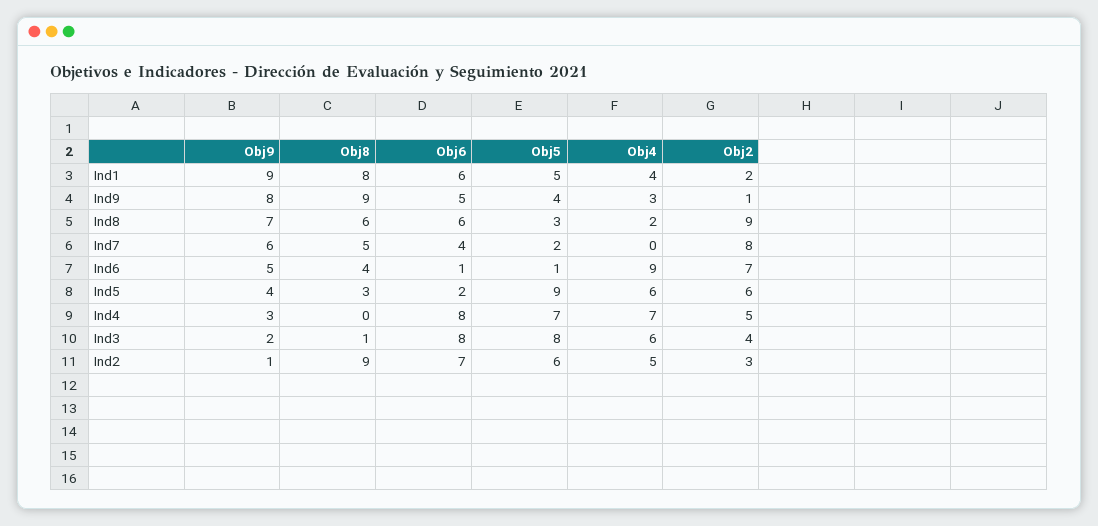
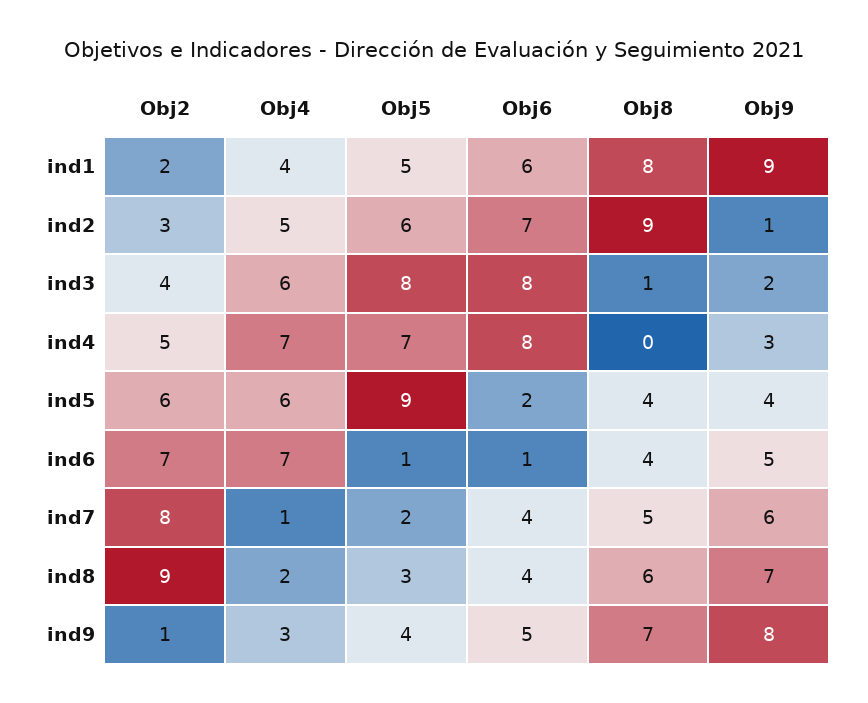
  {
    "Obj9": {
      "Ind1": 9,
      "Ind9": 8,
      "Ind8": 7,
      "Ind7": 6,
      "Ind6": 5,
      "Ind5": 4,
      "Ind4": 3,
      "Ind3": 2,
      "Ind2": 1
    },
    "Obj8": {
      "Ind1": 8,
-     "Ind9": 9,
+     "Ind9": 7,
      "Ind8": 6,
      "Ind7": 5,
      "Ind6": 4,
-     "Ind5": 3,
+     "Ind5": 4,
      "Ind4": 0,
      "Ind3": 1,
      "Ind2": 9
    },
    "Obj6": {
      "Ind1": 6,
      "Ind9": 5,
-     "Ind8": 6,
+     "Ind8": 4,
      "Ind7": 4,
      "Ind6": 1,
      "Ind5": 2,
      "Ind4": 8,
      "Ind3": 8,
      "Ind2": 7
    },
    "Obj5": {
      "Ind1": 5,
      "Ind9": 4,
      "Ind8": 3,
      "Ind7": 2,
      "Ind6": 1,
      "Ind5": 9,
      "Ind4": 7,
      "Ind3": 8,
      "Ind2": 6
    },
    "Obj4": {
      "Ind1": 4,
      "Ind9": 3,
      "Ind8": 2,
-     "Ind7": 0,
+     "Ind7": 1,
-     "Ind6": 9,
+     "Ind6": 7,
      "Ind5": 6,
      "Ind4": 7,
      "Ind3": 6,
      "Ind2": 5
    },
    "Obj2": {
      "Ind1": 2,
      "Ind9": 1,
      "Ind8": 9,
      "Ind7": 8,
      "Ind6": 7,
      "Ind5": 6,
      "Ind4": 5,
      "Ind3": 4,
      "Ind2": 3
    }
  }

